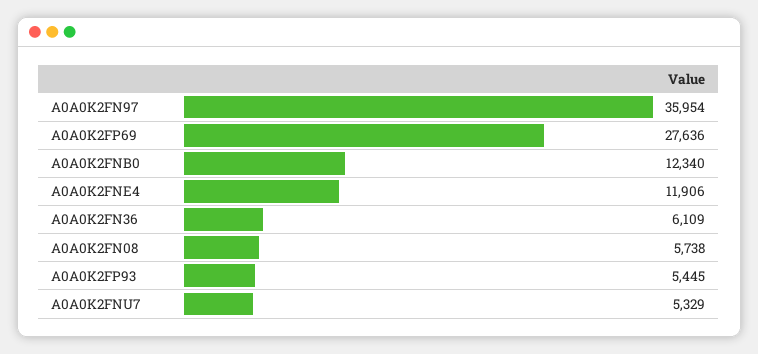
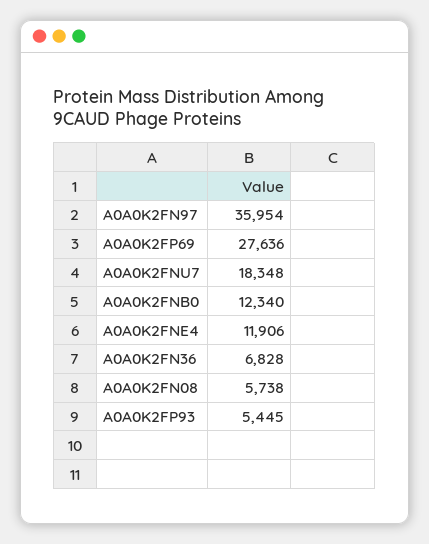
  {
    "A0A0K2FN97": 35954,
    "A0A0K2FP69": 27636,
    "A0A0K2FNB0": 12340,
    "A0A0K2FNE4": 11906,
-   "A0A0K2FN36": 6109,
+   "A0A0K2FN36": 6828,
    "A0A0K2FN08": 5738,
    "A0A0K2FP93": 5445,
-   "A0A0K2FNU7": 5329
+   "A0A0K2FNU7": 18348
  }

